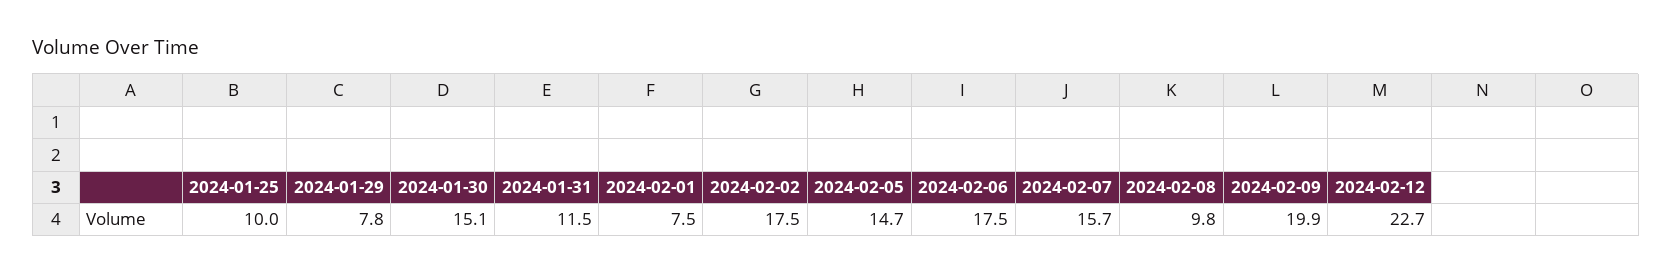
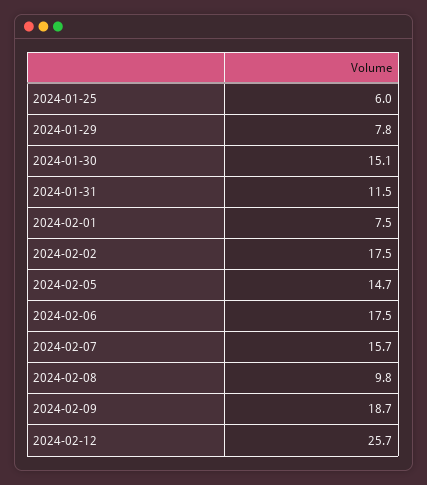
  {
-   "2024-01-25": 10,
+   "2024-01-25": 6,
    "2024-01-29": 7.8,
    "2024-01-30": 15.1,
    "2024-01-31": 11.5,
    "2024-02-01": 7.5,
    "2024-02-02": 17.5,
    "2024-02-05": 14.7,
    "2024-02-06": 17.5,
    "2024-02-07": 15.7,
    "2024-02-08": 9.8,
-   "2024-02-09": 19.9,
+   "2024-02-09": 18.7,
-   "2024-02-12": 22.7
+   "2024-02-12": 25.7
  }

